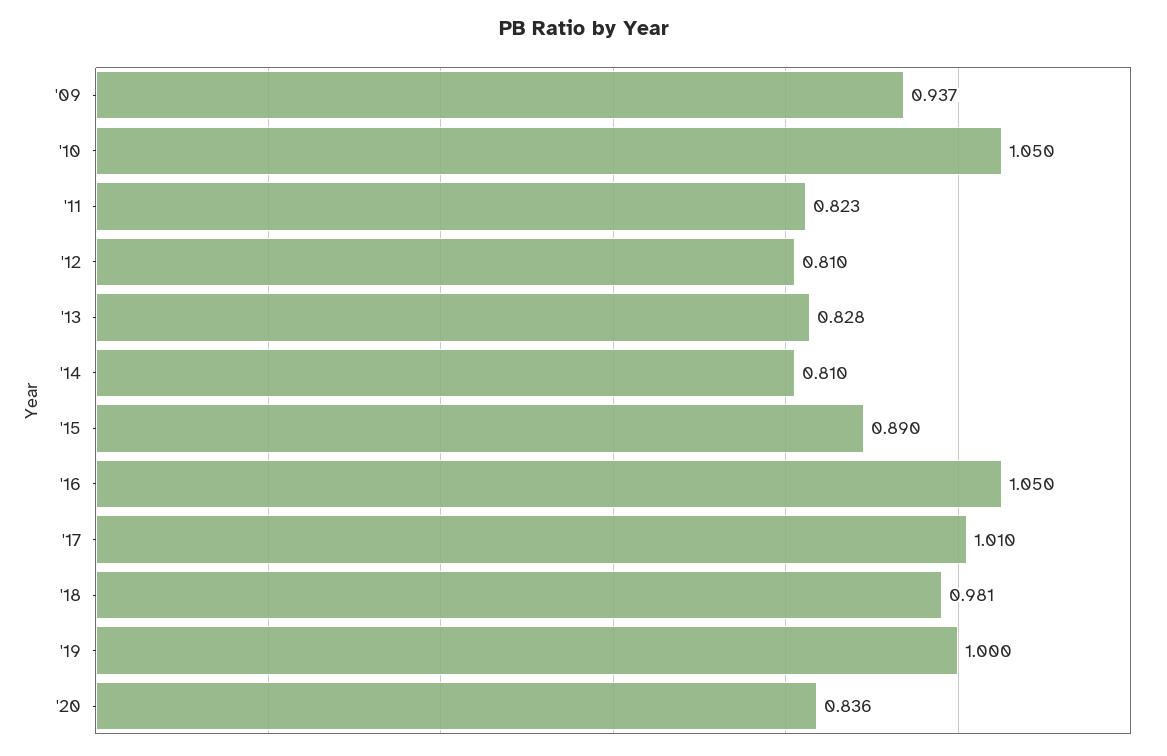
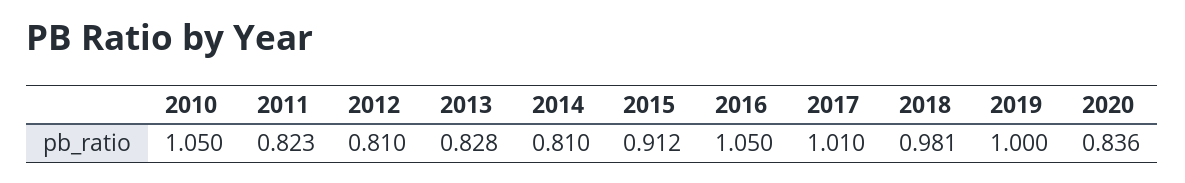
  {
-   "'09": 0.937,
    "'10": 1.05,
    "'11": 0.823,
    "'12": 0.81,
    "'13": 0.828,
    "'14": 0.81,
-   "'15": 0.89,
+   "'15": 0.912,
    "'16": 1.05,
    "'17": 1.01,
    "'18": 0.981,
    "'19": 1,
    "'20": 0.836
  }

